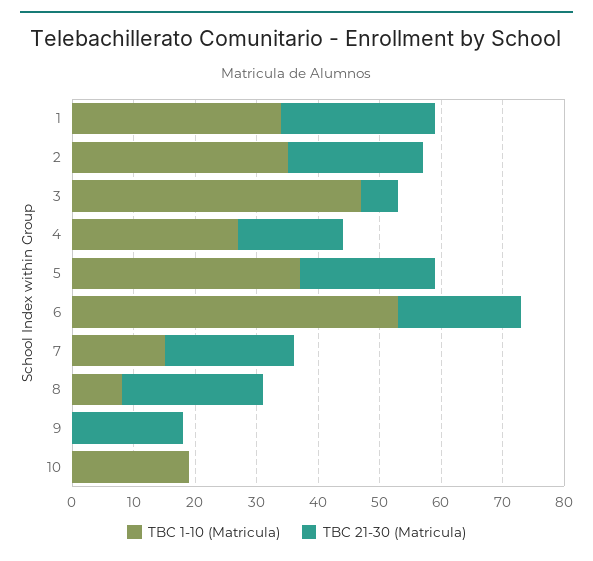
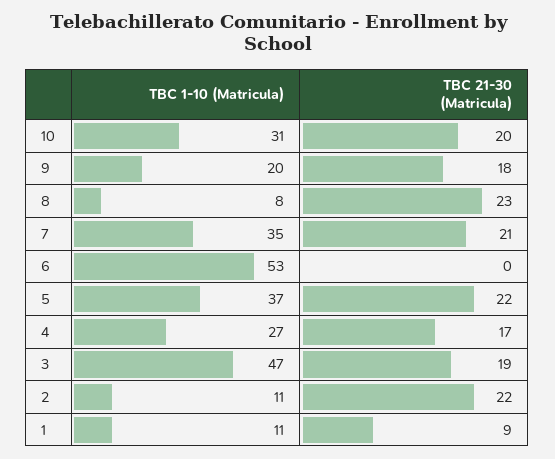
  {
    "TBC 1-10 (Matricula)": {
-     "1": 35,
+     "1": 11,
-     "2": 35,
+     "2": 11,
      "3": 47,
      "4": 27,
      "5": 37,
      "6": 53,
-     "7": 15,
+     "7": 35,
      "8": 8,
-     "9": 0,
+     "9": 20,
-     "10": 20
+     "10": 31
    },
    "TBC 21-30 (Matricula)": {
-     "1": 25,
+     "1": 9,
      "2": 22,
-     "3": 5,
+     "3": 19,
      "4": 17,
      "5": 22,
-     "6": 20,
+     "6": 0,
      "7": 21,
      "8": 23,
      "9": 18,
-     "10": 0
+     "10": 20
    }
  }

